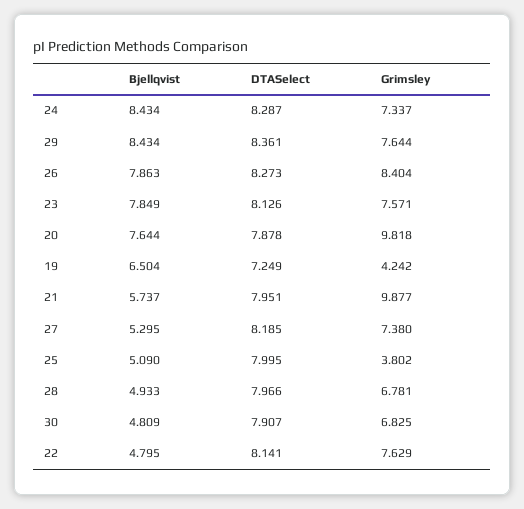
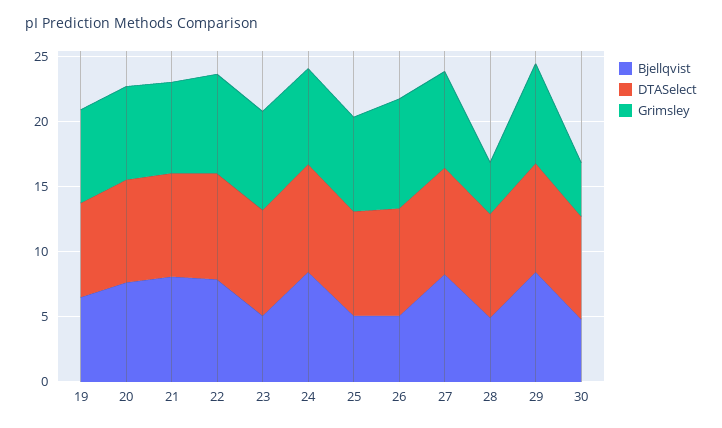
  {
    "Bjellqvist": {
      "24": 8.434,
      "29": 8.434,
-     "26": 7.863,
+     "26": 5,
-     "23": 7.849,
+     "23": 5,
      "20": 7.644,
      "19": 6.504,
-     "21": 5.737,
+     "21": 8,
-     "27": 5.295,
+     "27": 8,
      "25": 5.09,
      "28": 4.933,
      "30": 4.809,
-     "22": 4.795
+     "22": 8
    },
    "DTASelect": {
      "24": 8.287,
      "29": 8.361,
      "26": 8.273,
      "23": 8.126,
      "20": 7.878,
      "19": 7.249,
      "21": 7.951,
      "27": 8.185,
      "25": 7.995,
      "28": 7.966,
      "30": 7.907,
      "22": 8.141
    },
    "Grimsley": {
      "24": 7.337,
      "29": 7.644,
      "26": 8.404,
      "23": 7.571,
-     "20": 9.818,
+     "20": 7,
-     "19": 4.242,
+     "19": 7,
-     "21": 9.877,
+     "21": 7,
      "27": 7.38,
-     "25": 3.802,
+     "25": 7,
-     "28": 6.781,
+     "28": 4,
-     "30": 6.825,
+     "30": 4,
      "22": 7.629
    }
  }

